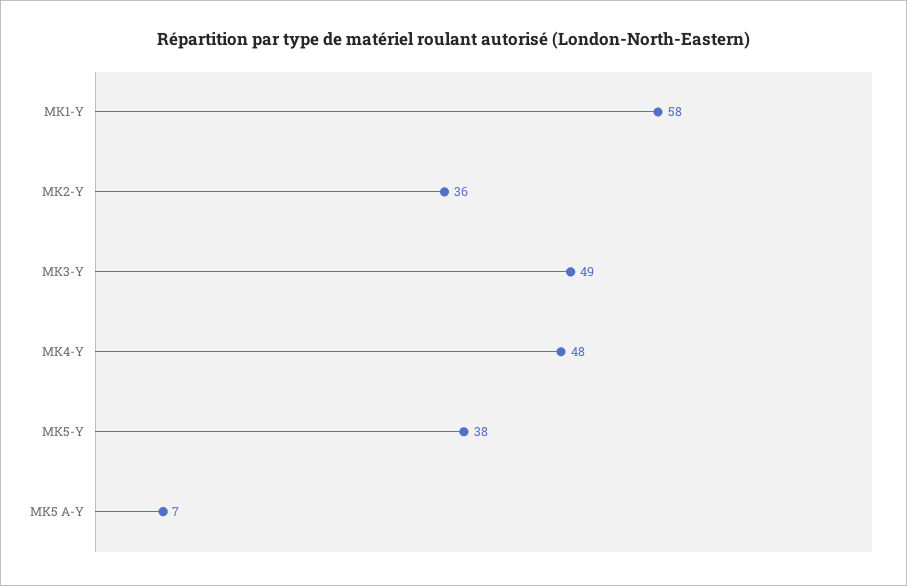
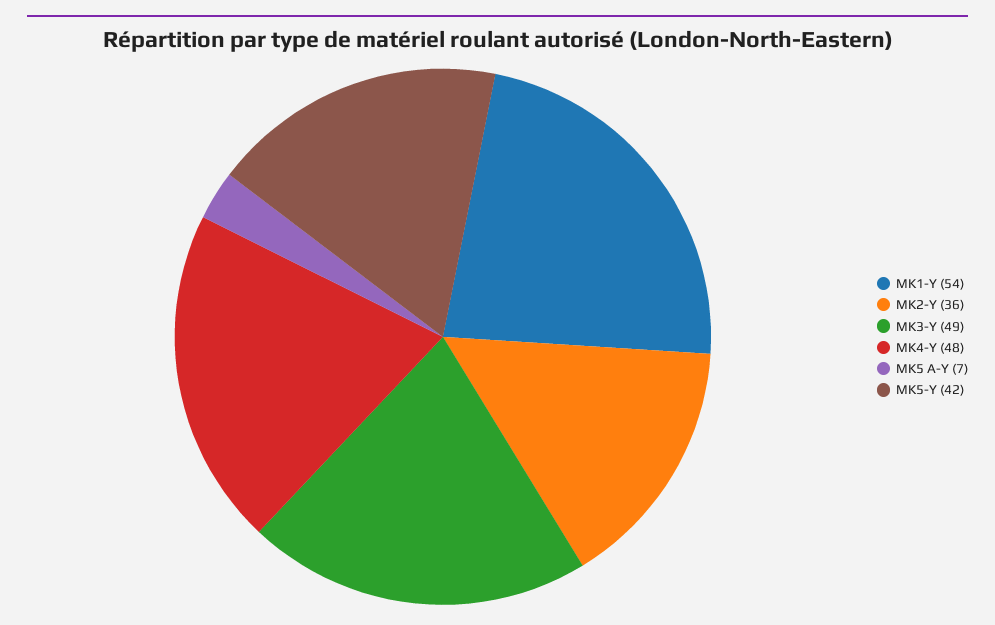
  {
-   "MK1-Y": 58,
+   "MK1-Y": 54,
    "MK2-Y": 36,
    "MK3-Y": 49,
    "MK4-Y": 48,
-   "MK5-Y": 38,
+   "MK5-Y": 42,
    "MK5 A-Y": 7
  }

